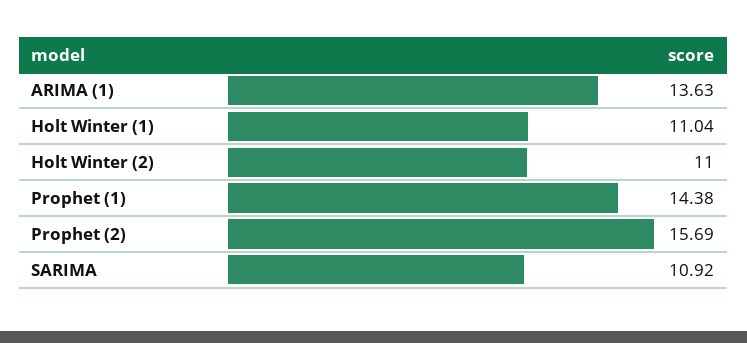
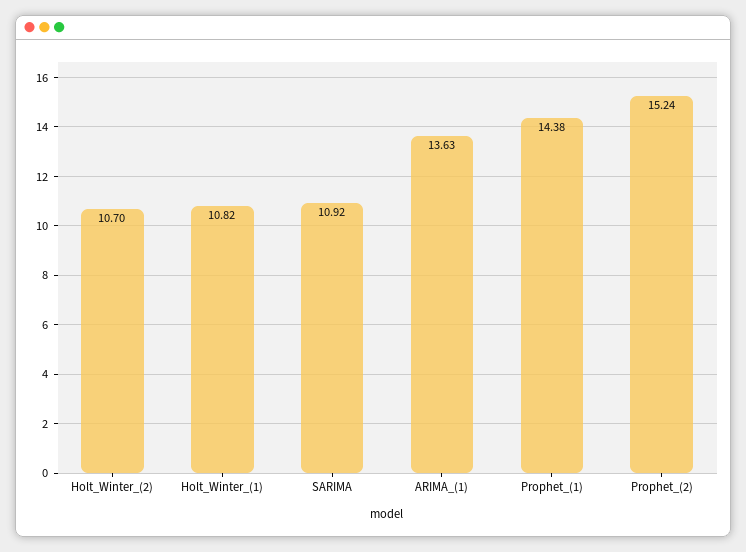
  {
    "ARIMA (1)": 13.63,
-   "Holt Winter (1)": 11.04,
+   "Holt Winter (1)": 10.82,
-   "Holt Winter (2)": 11,
+   "Holt Winter (2)": 10.7,
    "Prophet (1)": 14.38,
-   "Prophet (2)": 15.69,
+   "Prophet (2)": 15.24,
    "SARIMA": 10.92
  }

